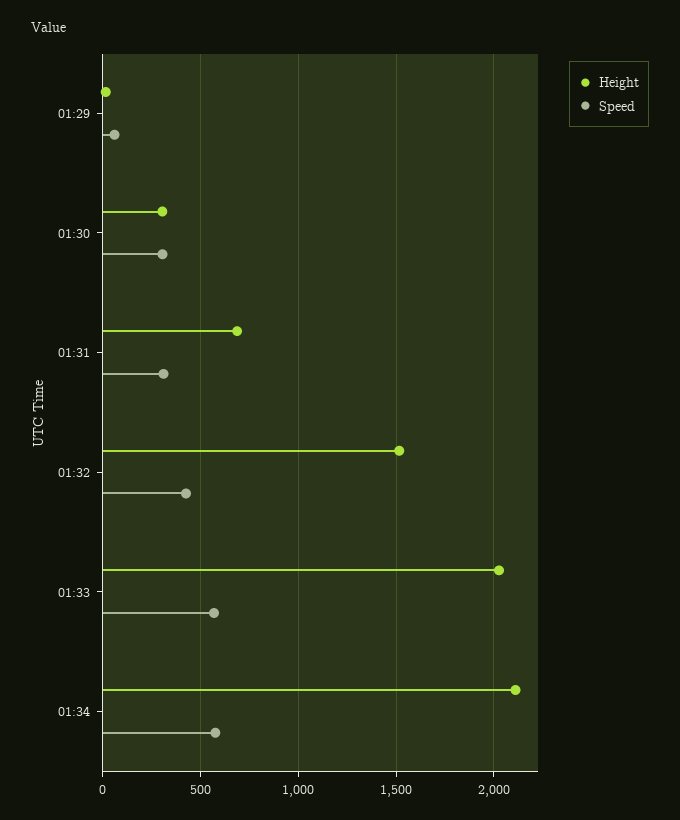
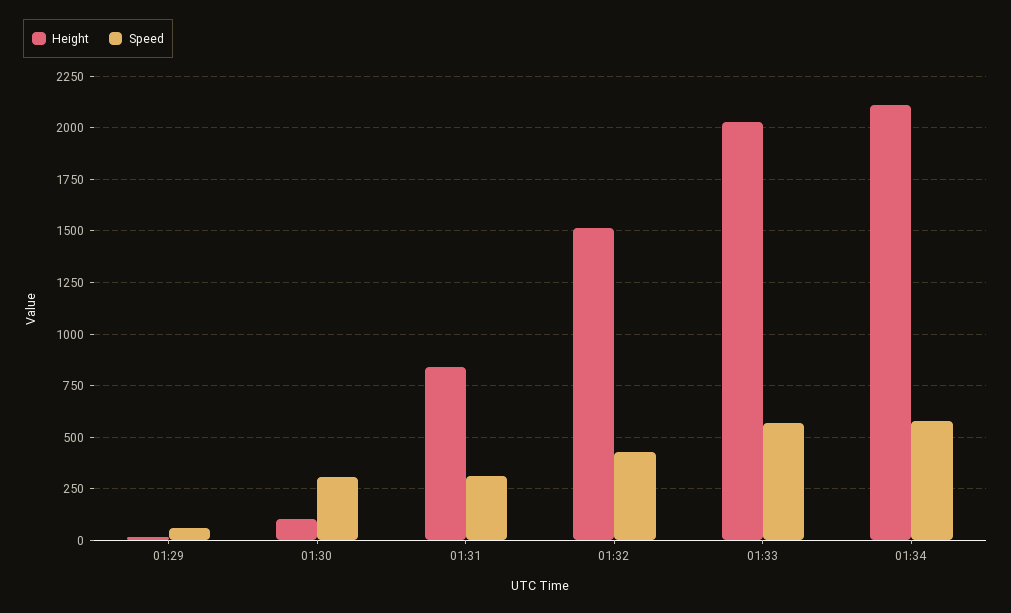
  {
    "Height": {
      "01:29": 0,
-     "01:30": 300,
+     "01:30": 100,
-     "01:31": 700,
+     "01:31": 850,
      "01:32": 1500,
      "01:33": 2050,
      "01:34": 2100
    },
    "Speed": {
      "01:29": 50,
      "01:30": 300,
      "01:31": 300,
      "01:32": 450,
      "01:33": 550,
      "01:34": 600
    }
  }

